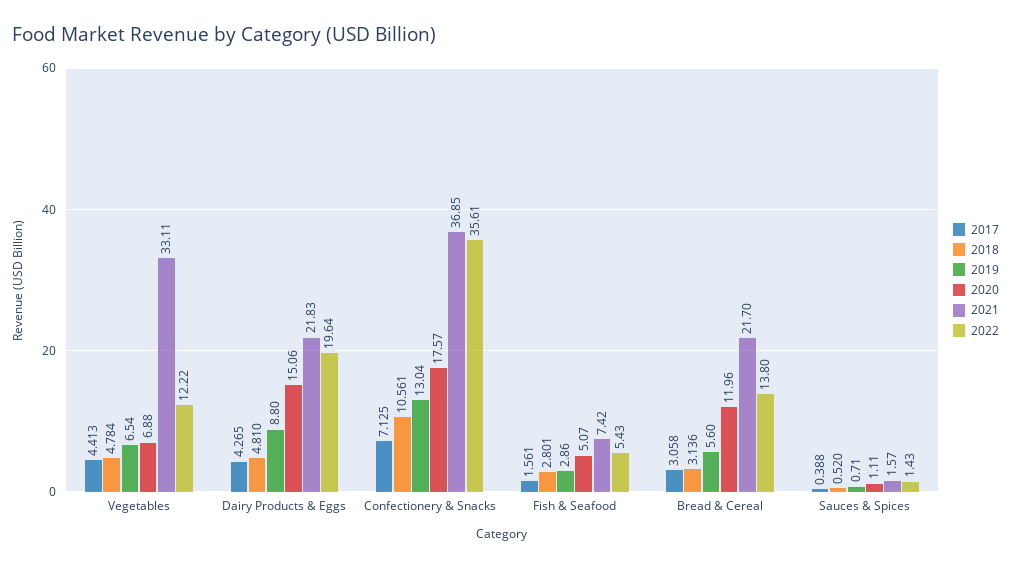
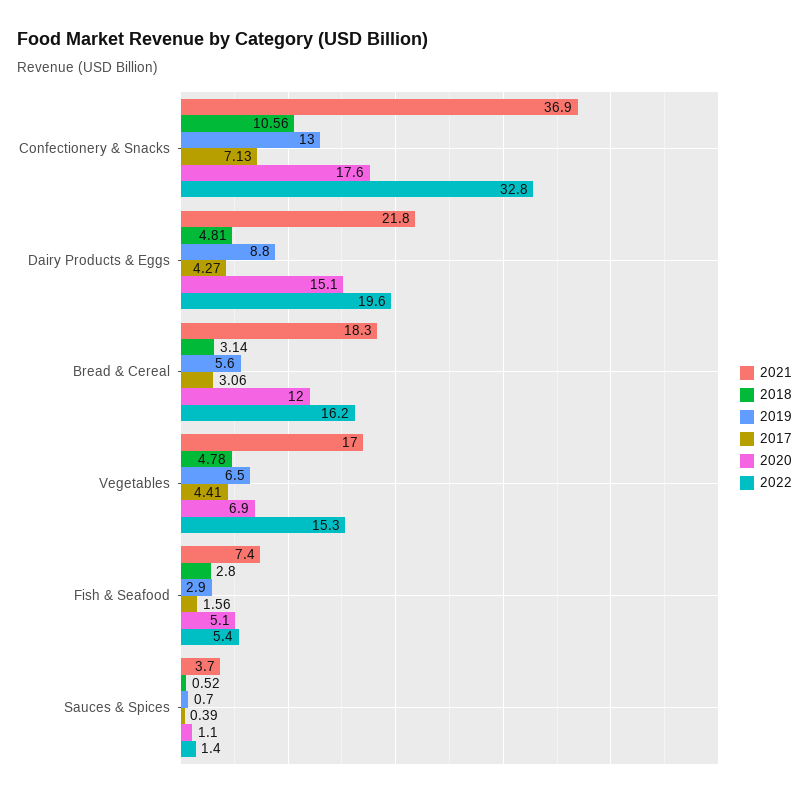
  {
    "2017": {
      "Vegetables": 4.413,
      "Dairy Products & Eggs": 4.265,
      "Confectionery & Snacks": 7.125,
      "Fish & Seafood": 1.561,
      "Bread & Cereal": 3.058,
      "Sauces & Spices": 0.388
    },
    "2018": {
      "Vegetables": 4.784,
      "Dairy Products & Eggs": 4.81,
      "Confectionery & Snacks": 10.561,
      "Fish & Seafood": 2.801,
      "Bread & Cereal": 3.136,
      "Sauces & Spices": 0.52
    },
    "2019": {
      "Vegetables": 6.54,
      "Dairy Products & Eggs": 8.8,
      "Confectionery & Snacks": 13.04,
      "Fish & Seafood": 2.86,
      "Bread & Cereal": 5.6,
      "Sauces & Spices": 0.71
    },
    "2020": {
      "Vegetables": 6.88,
      "Dairy Products & Eggs": 15.06,
      "Confectionery & Snacks": 17.57,
      "Fish & Seafood": 5.07,
      "Bread & Cereal": 11.96,
      "Sauces & Spices": 1.11
    },
    "2021": {
-     "Vegetables": 33.11,
+     "Vegetables": 17,
      "Dairy Products & Eggs": 21.83,
      "Confectionery & Snacks": 36.85,
      "Fish & Seafood": 7.42,
-     "Bread & Cereal": 21.7,
+     "Bread & Cereal": 18.3,
-     "Sauces & Spices": 1.57
+     "Sauces & Spices": 3.7
    },
    "2022": {
-     "Vegetables": 12.22,
+     "Vegetables": 15.3,
      "Dairy Products & Eggs": 19.64,
-     "Confectionery & Snacks": 35.61,
+     "Confectionery & Snacks": 32.8,
      "Fish & Seafood": 5.43,
-     "Bread & Cereal": 13.8,
+     "Bread & Cereal": 16.2,
      "Sauces & Spices": 1.43
    }
  }

